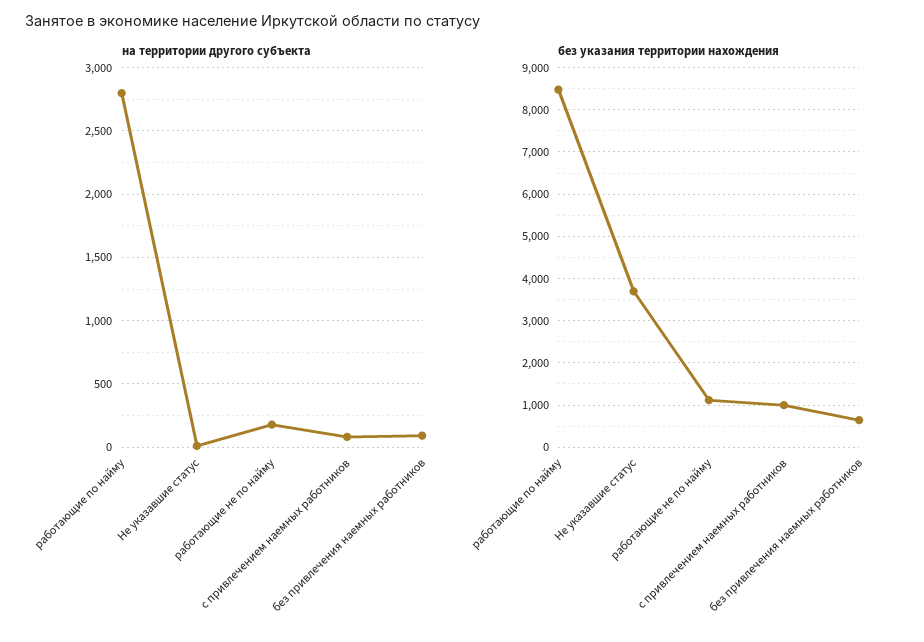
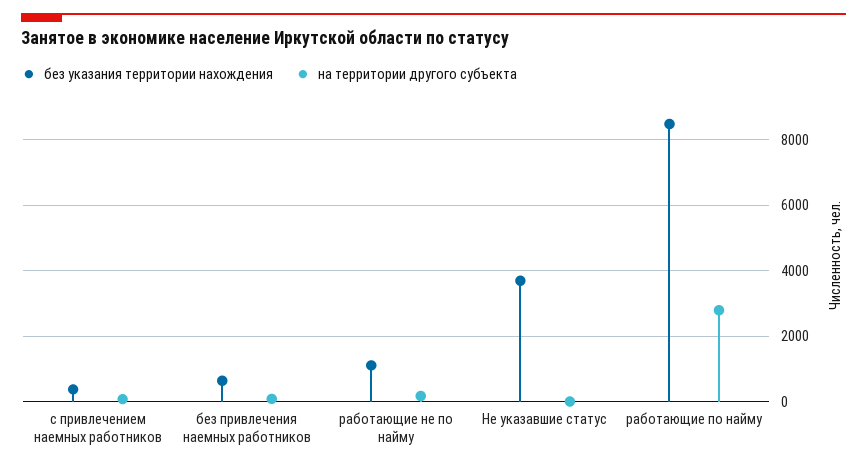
  {
    "на территории другого субъекта": {
      "работающие по найму": 2800,
      "Не указавшие статус": 0,
      "работающие не по найму": 200,
      "с привлечением наемных работников": 100,
      "без привлечения наемных работников": 100
    },
    "без указания территории нахождения": {
      "работающие по найму": 8400,
      "Не указавшие статус": 3600,
      "работающие не по найму": 1200,
-     "с привлечением наемных работников": 1000,
+     "с привлечением наемных работников": 400,
      "без привлечения наемных работников": 600
    }
  }

